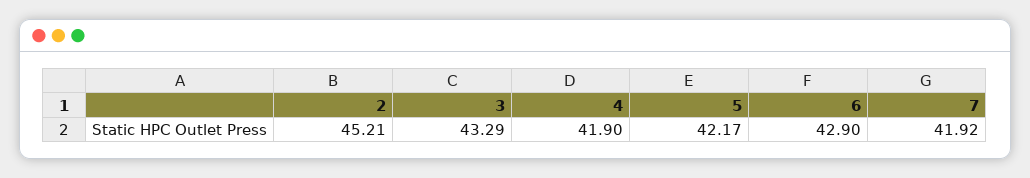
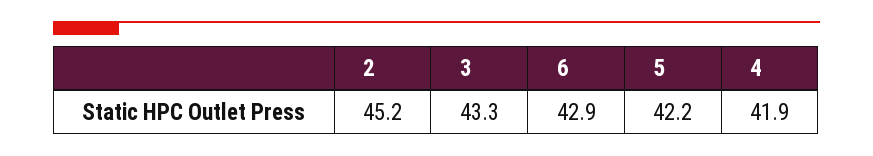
  {
    "2": 45.21,
    "3": 43.29,
    "4": 41.9,
    "5": 42.17,
-   "6": 42.9,
+   "6": 42.9
-   "7": 41.92
  }

